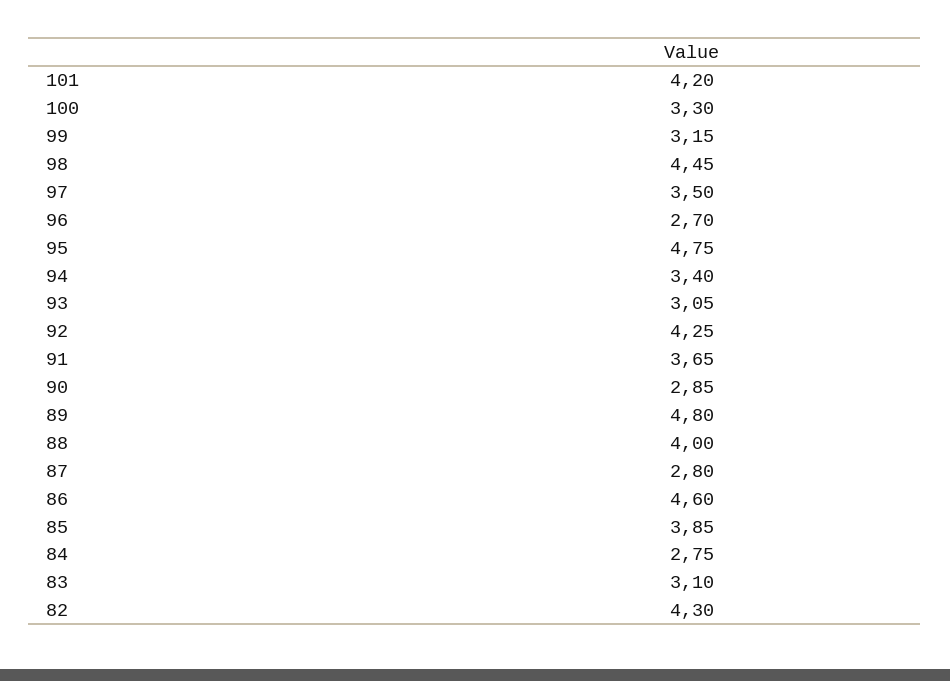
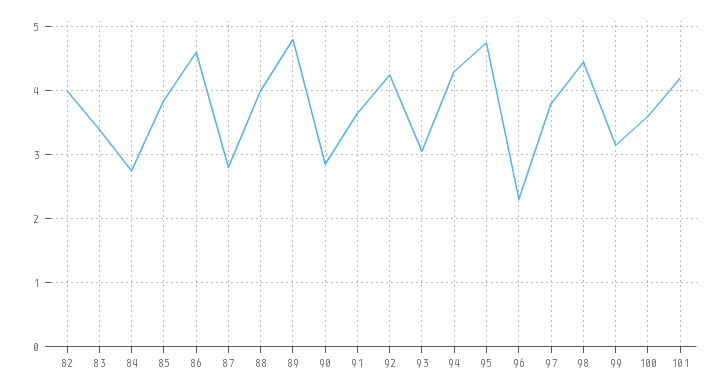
  {
    "101": 4.2,
-   "100": 3.3,
+   "100": 3.6,
    "99": 3.15,
    "98": 4.45,
-   "97": 3.5,
+   "97": 3.8,
-   "96": 2.7,
+   "96": 2.3,
    "95": 4.75,
-   "94": 3.4,
+   "94": 4.3,
    "93": 3.05,
    "92": 4.25,
    "91": 3.65,
    "90": 2.85,
    "89": 4.8,
    "88": 4,
    "87": 2.8,
    "86": 4.6,
    "85": 3.85,
    "84": 2.75,
-   "83": 3.1,
+   "83": 3.4,
-   "82": 4.3
+   "82": 4
  }

